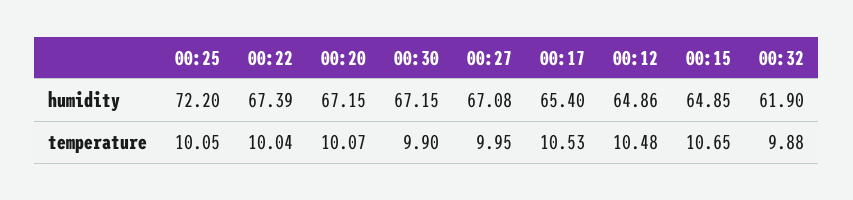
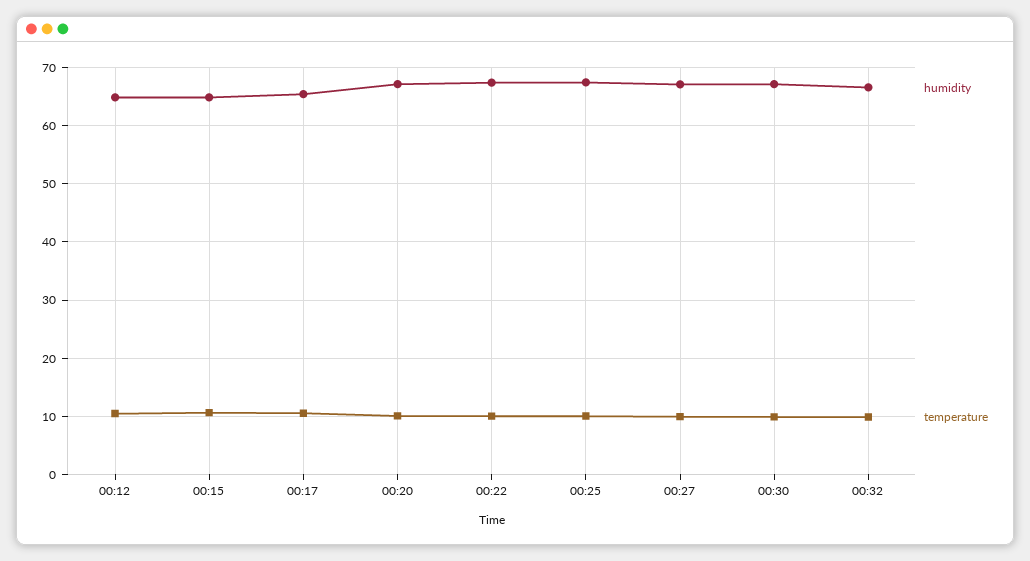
  {
    "humidity": {
-     "00:25": 72.2,
+     "00:25": 68,
      "00:22": 67.39,
      "00:20": 67.15,
      "00:30": 67.15,
      "00:27": 67.08,
      "00:17": 65.4,
      "00:12": 64.86,
      "00:15": 64.85,
-     "00:32": 61.9
+     "00:32": 66
    },
    "temperature": {
      "00:25": 10.05,
      "00:22": 10.04,
      "00:20": 10.07,
      "00:30": 9.9,
      "00:27": 9.95,
      "00:17": 10.53,
      "00:12": 10.48,
      "00:15": 10.65,
      "00:32": 9.88
    }
  }

